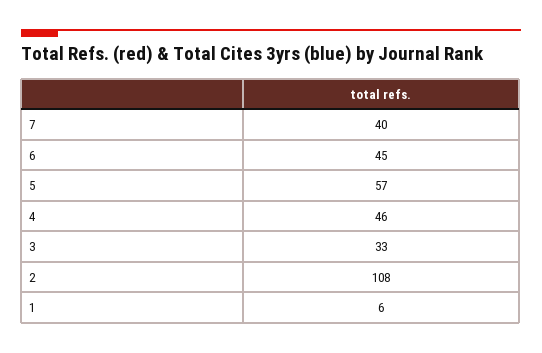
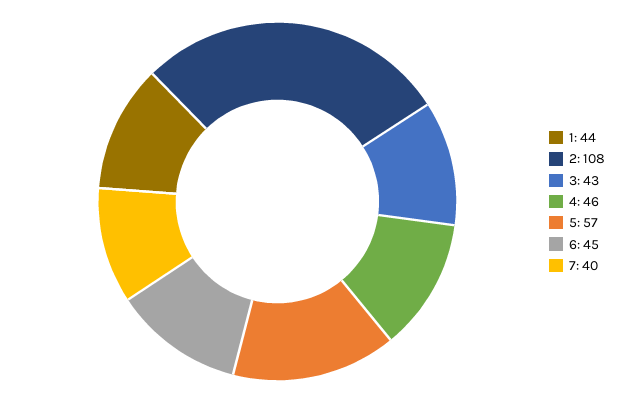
  {
    "7": 40,
    "6": 45,
    "5": 57,
    "4": 46,
-   "3": 33,
+   "3": 43,
    "2": 108,
-   "1": 6
+   "1": 44
  }

